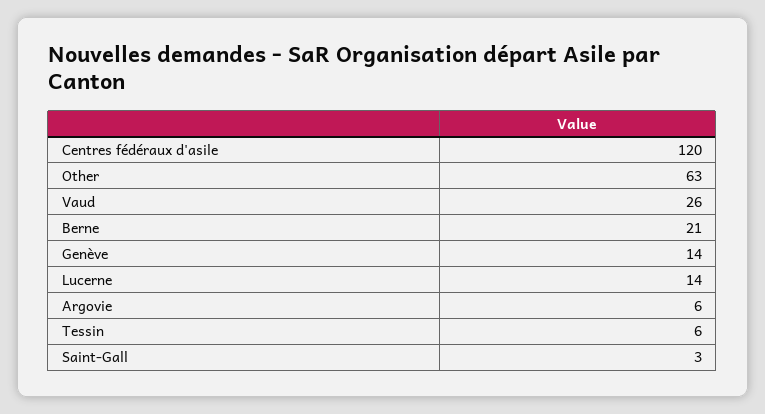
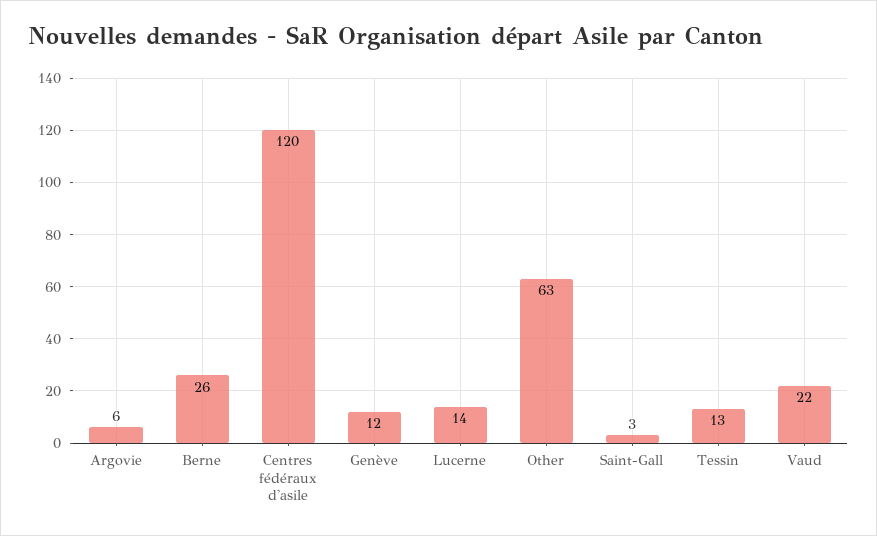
  {
    "Centres fédéraux d'asile": 120,
    "Other": 63,
-   "Vaud": 26,
+   "Vaud": 22,
-   "Berne": 21,
+   "Berne": 26,
-   "Genève": 14,
+   "Genève": 12,
    "Lucerne": 14,
    "Argovie": 6,
-   "Tessin": 6,
+   "Tessin": 13,
    "Saint-Gall": 3
  }

